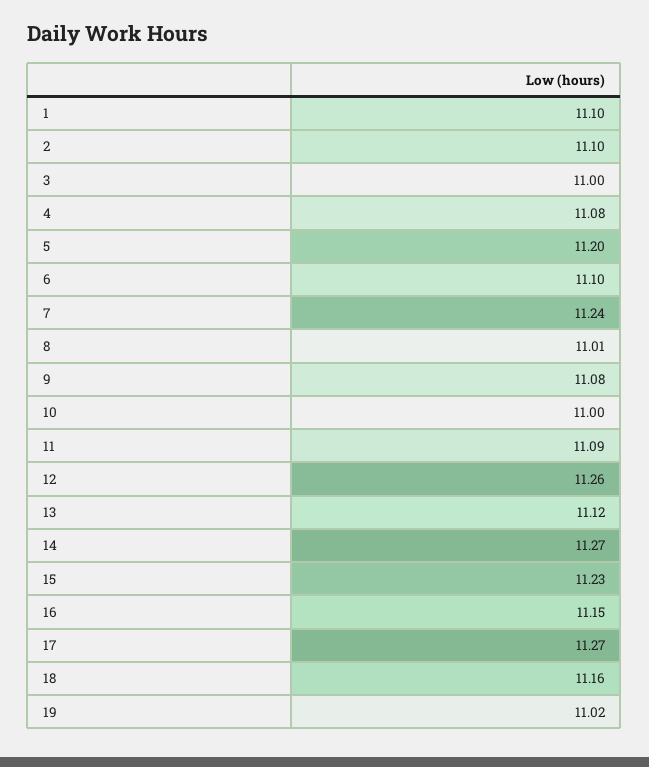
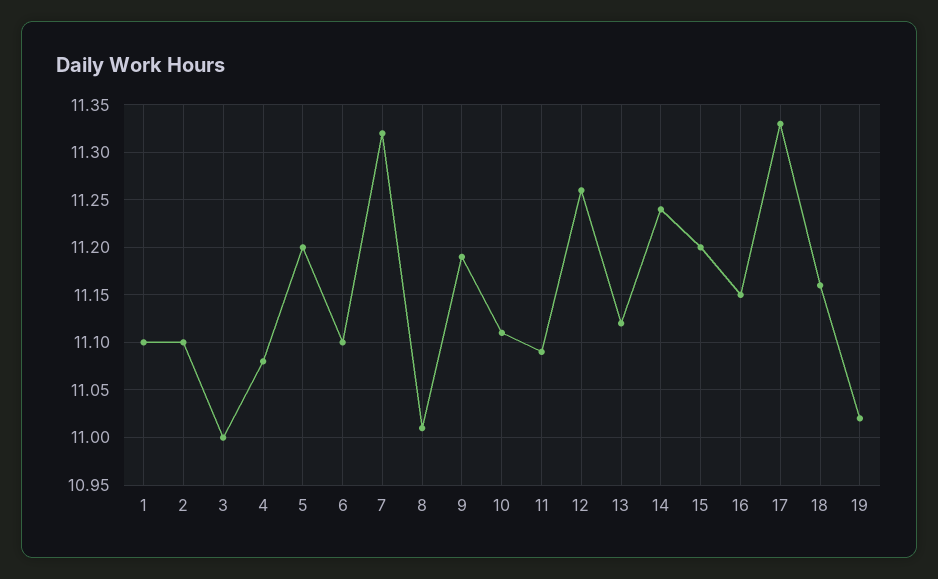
  {
    "1": 11.1,
    "2": 11.1,
    "3": 11,
    "4": 11.08,
    "5": 11.2,
    "6": 11.1,
-   "7": 11.24,
+   "7": 11.32,
    "8": 11.01,
-   "9": 11.08,
+   "9": 11.19,
-   "10": 11,
+   "10": 11.11,
    "11": 11.09,
    "12": 11.26,
    "13": 11.12,
-   "14": 11.27,
+   "14": 11.24,
-   "15": 11.23,
+   "15": 11.2,
    "16": 11.15,
-   "17": 11.27,
+   "17": 11.33,
    "18": 11.16,
    "19": 11.02
  }

